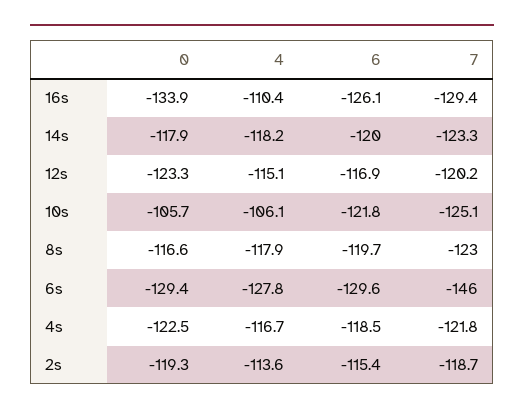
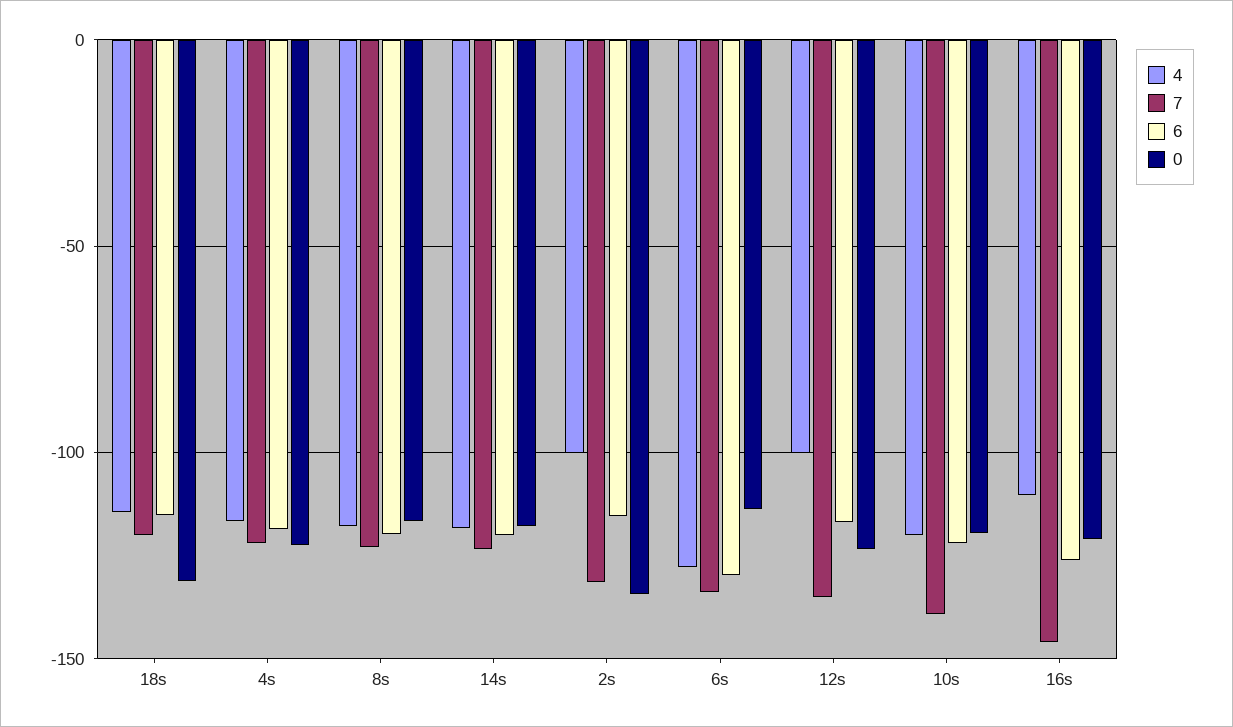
  {
    "0": {
-     "16s": -133.9,
+     "16s": -120,
      "14s": -117.9,
      "12s": -123.3,
-     "10s": -105.7,
+     "10s": -120,
      "8s": -116.6,
-     "6s": -129.4,
+     "6s": -115,
      "4s": -122.5,
-     "2s": -119.3
+     "2s": -135,
+     "18s": -130
    },
    "4": {
      "16s": -110.4,
      "14s": -118.2,
-     "12s": -115.1,
+     "12s": -100,
-     "10s": -106.1,
+     "10s": -120,
      "8s": -117.9,
      "6s": -127.8,
      "4s": -116.7,
-     "2s": -113.6
+     "2s": -100,
+     "18s": -115
    },
    "6": {
      "16s": -126.1,
      "14s": -120,
      "12s": -116.9,
      "10s": -121.8,
      "8s": -119.7,
      "6s": -129.6,
      "4s": -118.5,
-     "2s": -115.4
+     "2s": -115.4,
+     "18s": -115
    },
    "7": {
-     "16s": -129.4,
+     "16s": -145,
      "14s": -123.3,
-     "12s": -120.2,
+     "12s": -135,
-     "10s": -125.1,
+     "10s": -140,
      "8s": -123,
-     "6s": -146,
+     "6s": -135,
      "4s": -121.8,
-     "2s": -118.7
+     "2s": -130,
+     "18s": -120
    }
  }

